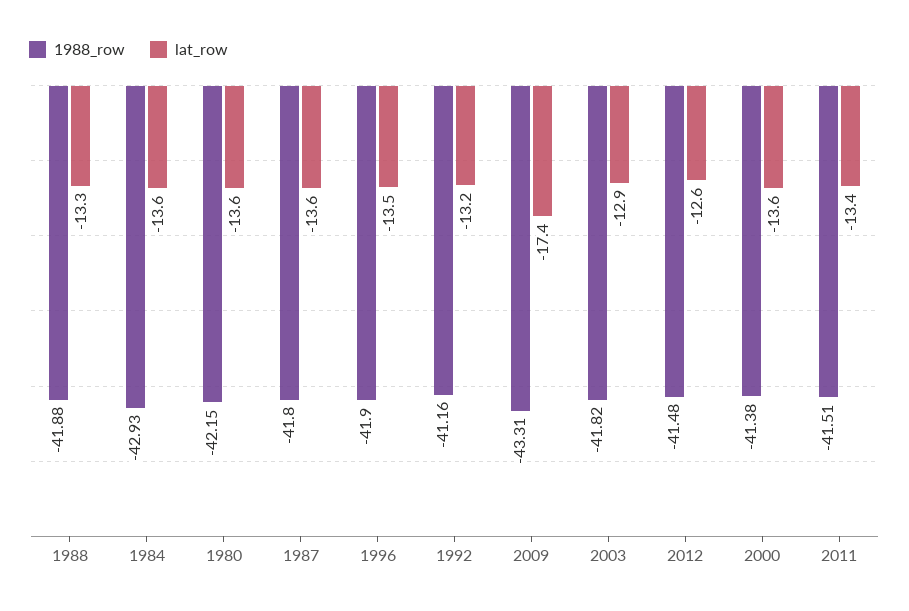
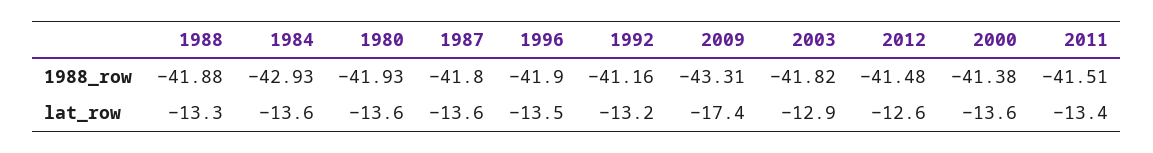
  {
    "1988_row": {
      "1988": -41.88,
      "1984": -42.93,
-     "1980": -42.15,
+     "1980": -41.93,
      "1987": -41.8,
      "1996": -41.9,
      "1992": -41.16,
      "2009": -43.31,
      "2003": -41.82,
      "2012": -41.48,
      "2000": -41.38,
      "2011": -41.51
    },
    "lat_row": {
      "1988": -13.3,
      "1984": -13.6,
      "1980": -13.6,
      "1987": -13.6,
      "1996": -13.5,
      "1992": -13.2,
      "2009": -17.4,
      "2003": -12.9,
      "2012": -12.6,
      "2000": -13.6,
      "2011": -13.4
    }
  }

